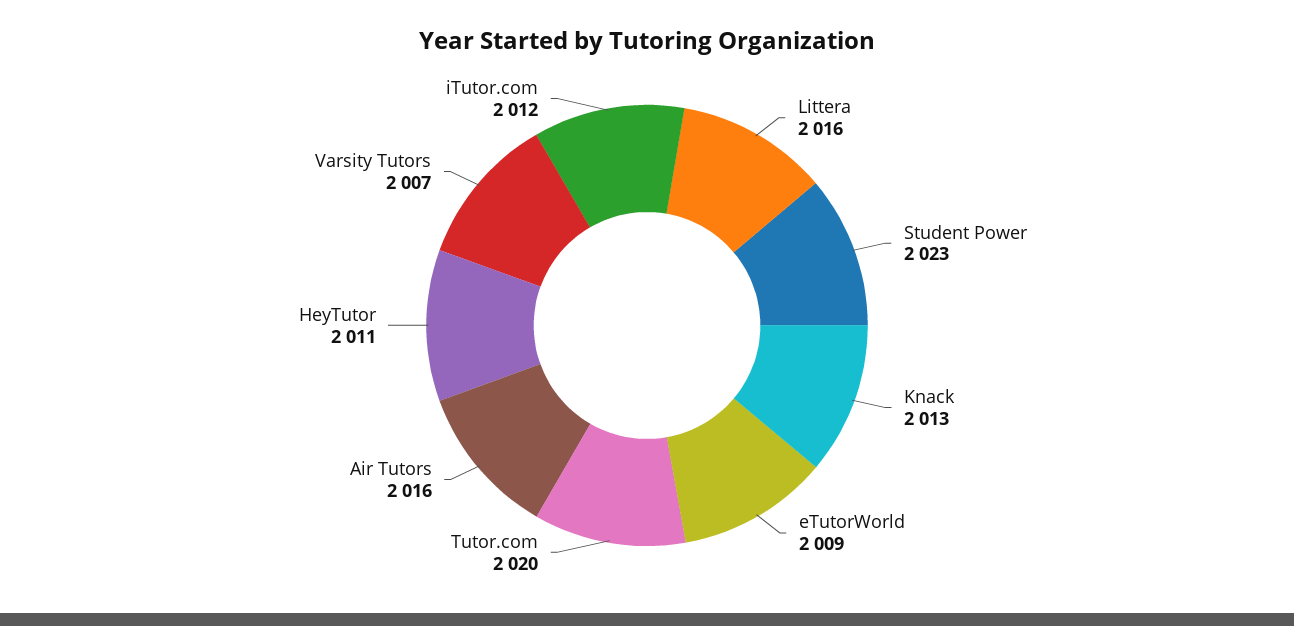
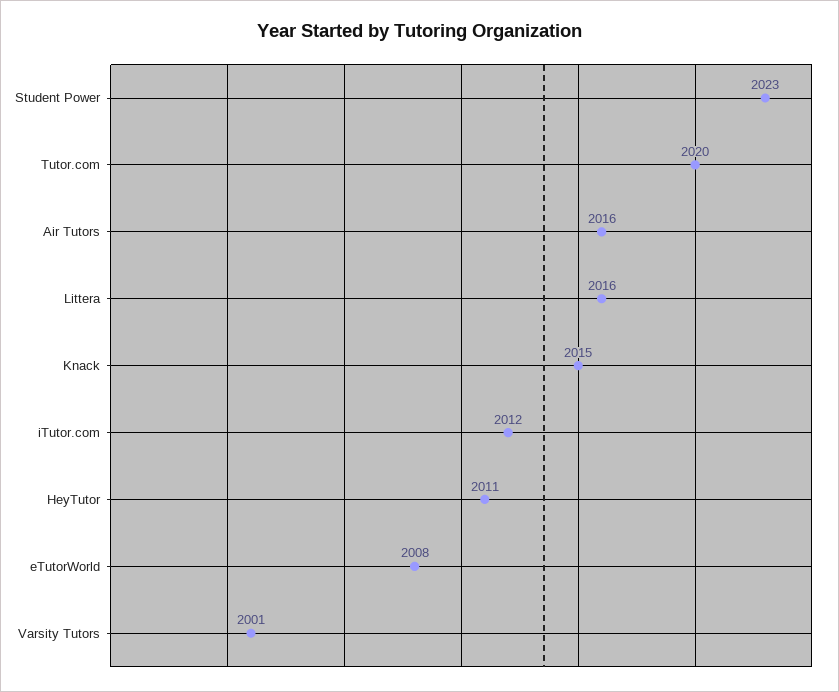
  {
    "Littera": 2016,
    "Student Power": 2023,
-   "Knack": 2013,
+   "Knack": 2015,
-   "eTutorWorld": 2009,
+   "eTutorWorld": 2008,
    "Tutor.com": 2020,
    "Air Tutors": 2016,
    "HeyTutor": 2011,
-   "Varsity Tutors": 2007,
+   "Varsity Tutors": 2001,
    "iTutor.com": 2012
  }

